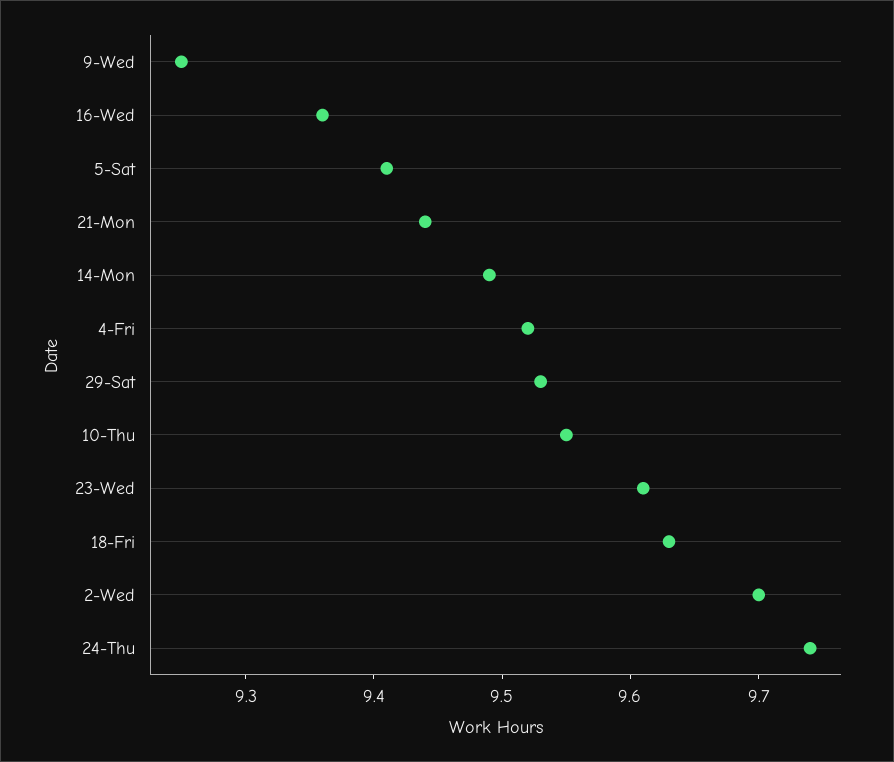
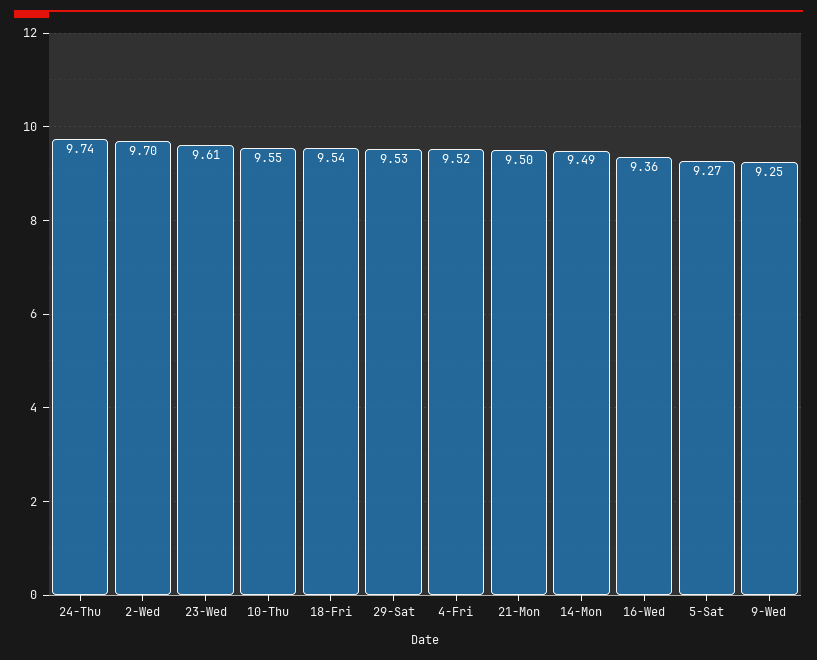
  {
    "9-Wed": 9.25,
    "16-Wed": 9.36,
-   "5-Sat": 9.41,
+   "5-Sat": 9.27,
-   "21-Mon": 9.44,
+   "21-Mon": 9.5,
    "14-Mon": 9.49,
    "4-Fri": 9.52,
    "29-Sat": 9.53,
    "10-Thu": 9.55,
    "23-Wed": 9.61,
-   "18-Fri": 9.63,
+   "18-Fri": 9.54,
    "2-Wed": 9.7,
    "24-Thu": 9.74
  }

